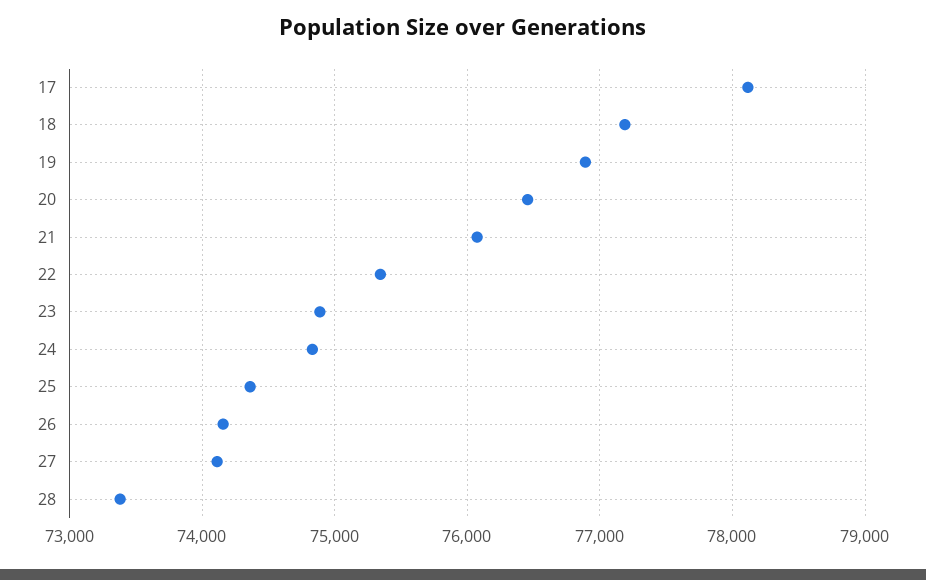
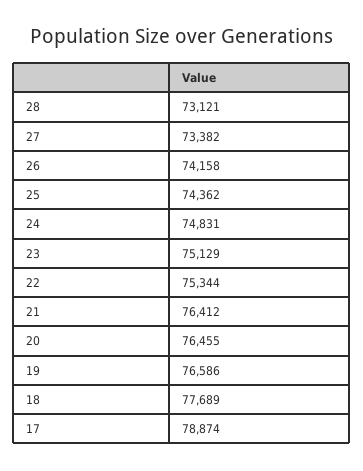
  {
-   "17": 78100,
+   "17": 78874,
-   "18": 77200,
+   "18": 77689,
-   "19": 76900,
+   "19": 76586,
    "20": 76455,
-   "21": 76100,
+   "21": 76412,
    "22": 75344,
-   "23": 74900,
+   "23": 75129,
    "24": 74831,
    "25": 74362,
    "26": 74158,
-   "27": 74100,
+   "27": 73382,
-   "28": 73400
+   "28": 73121
  }

